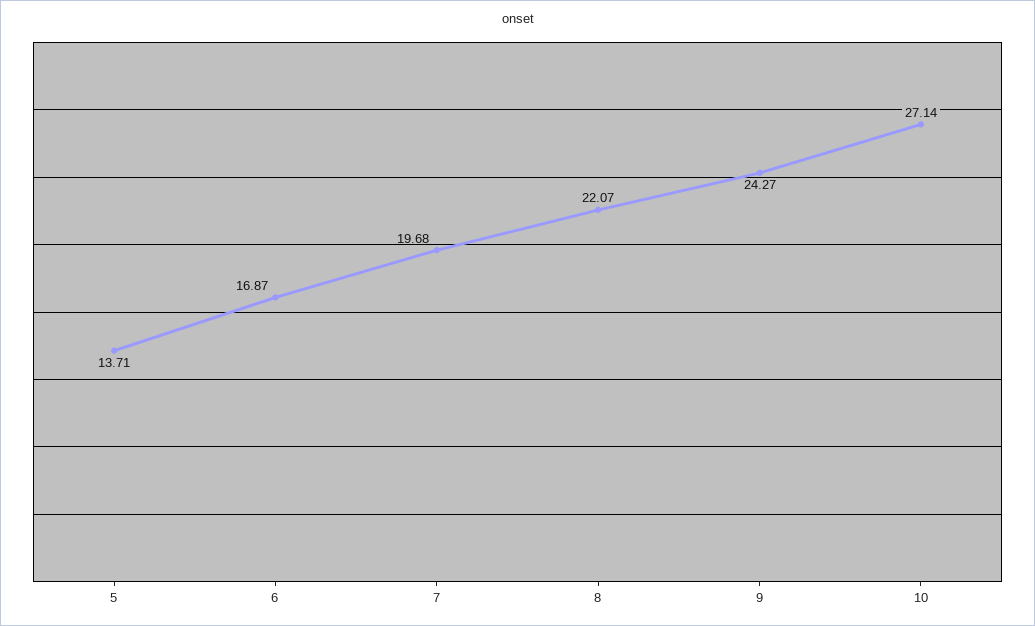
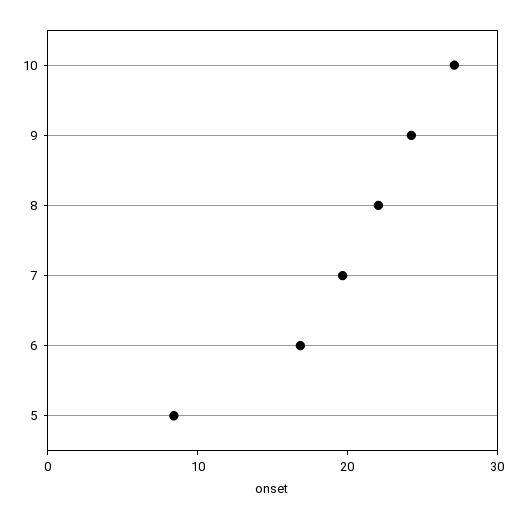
  {
-   "5": 13.71,
+   "5": 8,
    "6": 16.87,
    "7": 19.68,
    "8": 22.07,
    "9": 24.27,
    "10": 27.14
  }

